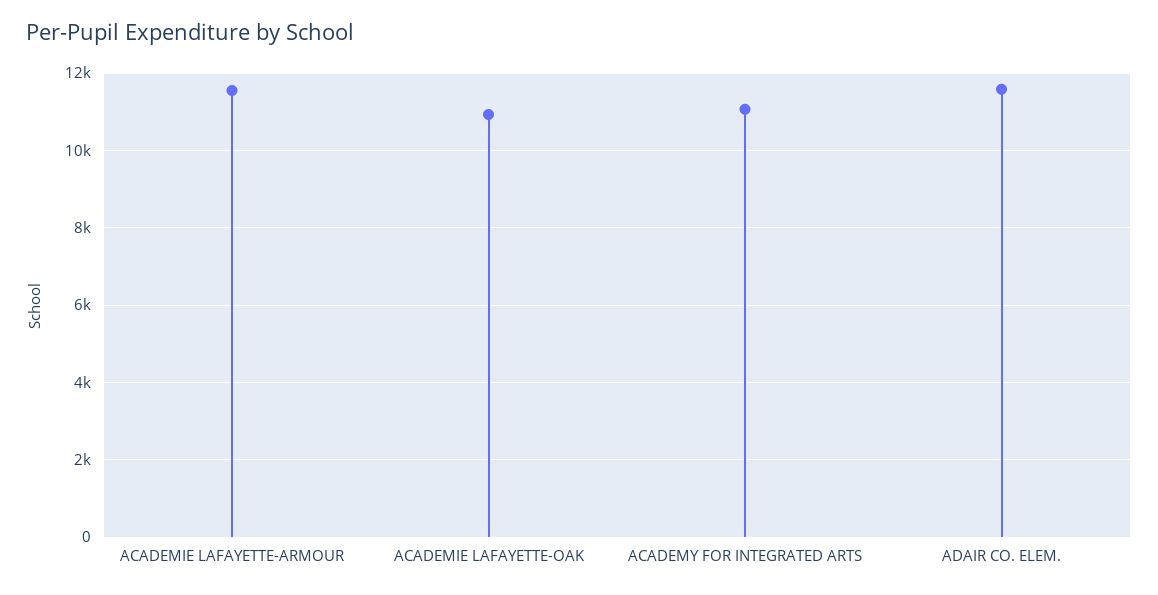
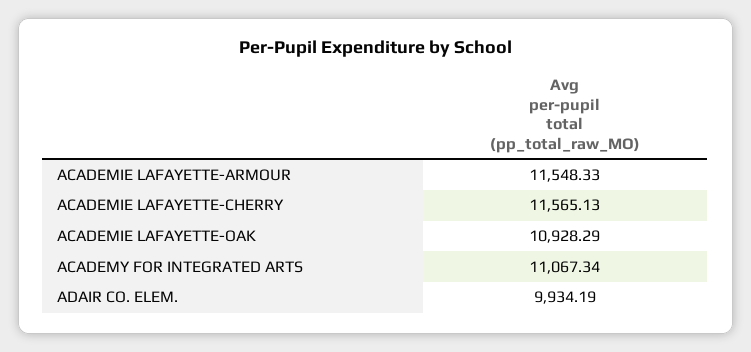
  {
    "ACADEMIE LAFAYETTE-ARMOUR": 11548.33,
    "ACADEMIE LAFAYETTE-OAK": 10928.29,
    "ACADEMY FOR INTEGRATED ARTS": 11067.34,
-   "ADAIR CO. ELEM.": 11600
+   "ADAIR CO. ELEM.": 9934.19,
+   "ACADEMIE LAFAYETTE-CHERRY": 11565.13
  }

